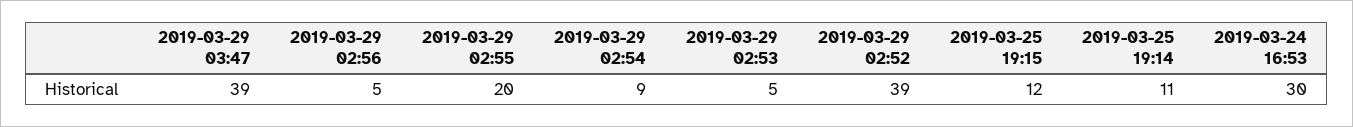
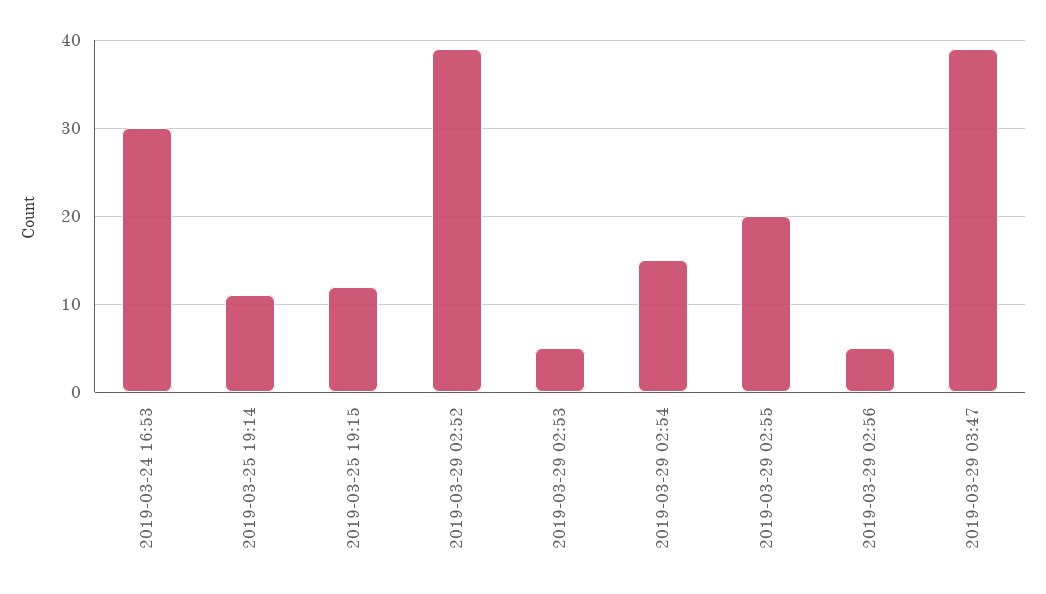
  {
    "2019-03-29 03:47": 39,
    "2019-03-29 02:56": 5,
    "2019-03-29 02:55": 20,
-   "2019-03-29 02:54": 9,
+   "2019-03-29 02:54": 15,
    "2019-03-29 02:53": 5,
    "2019-03-29 02:52": 39,
    "2019-03-25 19:15": 12,
    "2019-03-25 19:14": 11,
    "2019-03-24 16:53": 30
  }

